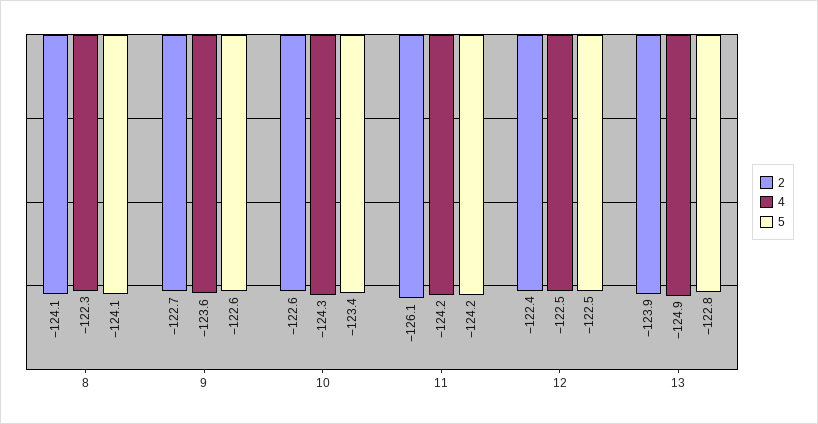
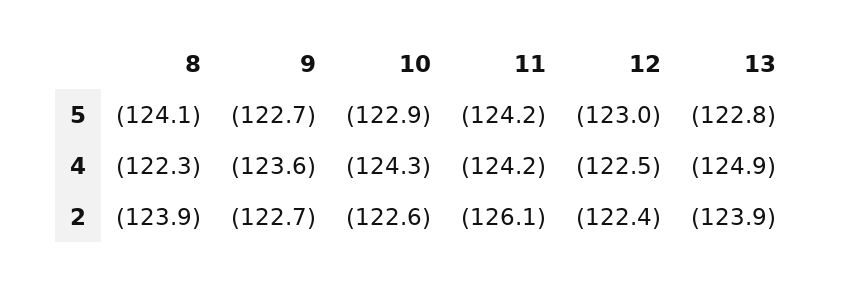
  {
    "2": {
-     "8": -124.1,
+     "8": -123.9,
      "9": -122.7,
      "10": -122.6,
      "11": -126.1,
      "12": -122.4,
      "13": -123.9
    },
    "4": {
      "8": -122.3,
      "9": -123.6,
      "10": -124.3,
      "11": -124.2,
      "12": -122.5,
      "13": -124.9
    },
    "5": {
      "8": -124.1,
-     "9": -122.6,
+     "9": -122.7,
-     "10": -123.4,
+     "10": -122.9,
      "11": -124.2,
-     "12": -122.5,
+     "12": -123,
      "13": -122.8
    }
  }

